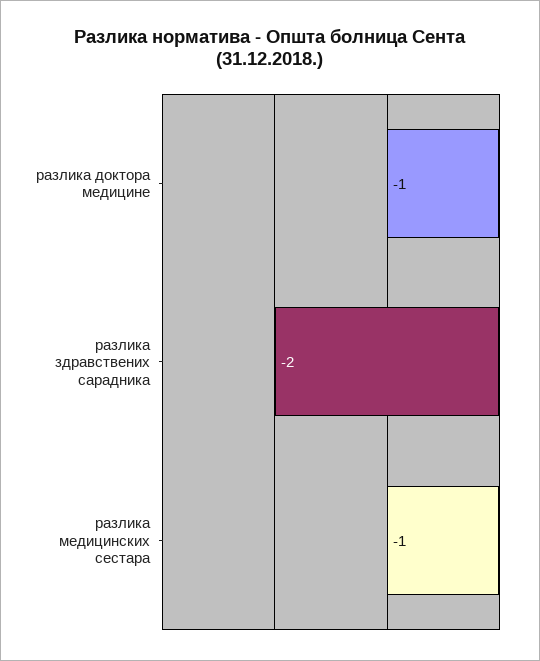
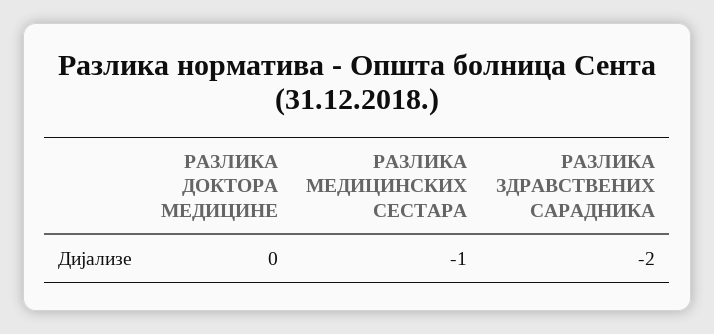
  {
-   "разлика доктора медицине": -1,
+   "разлика доктора медицине": 0,
    "разлика здравствених сарадника": -2,
    "разлика медицинских сестара": -1
  }

